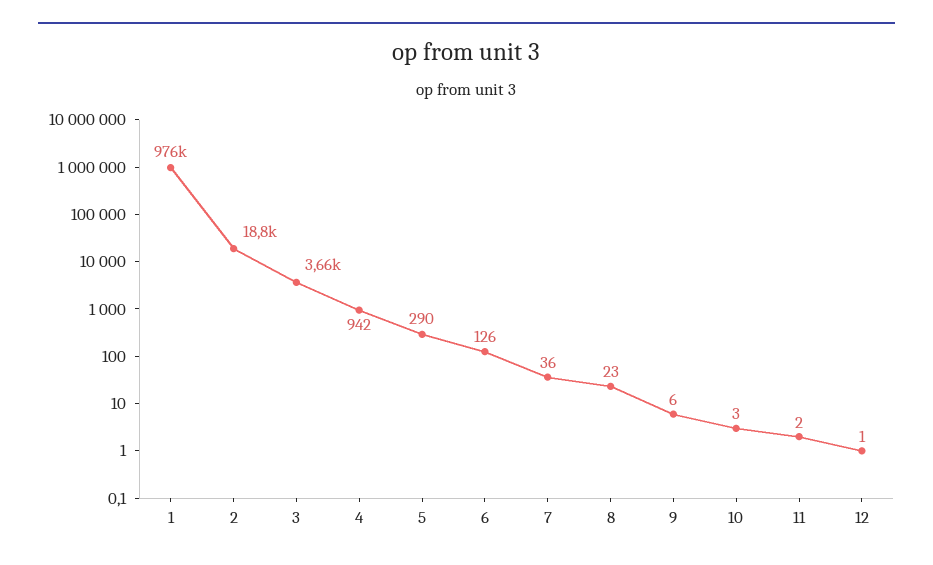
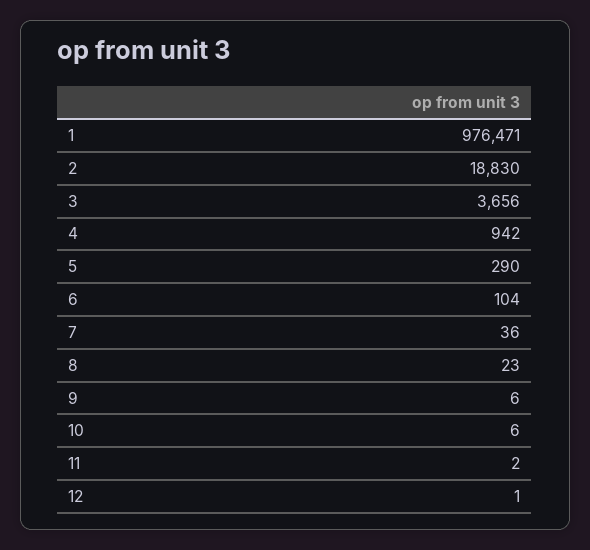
  {
    "1": 976471,
    "2": 18830,
    "3": 3656,
    "4": 942,
    "5": 290,
-   "6": 126,
+   "6": 104,
    "7": 36,
    "8": 23,
    "9": 6,
-   "10": 3,
+   "10": 6,
    "11": 2,
    "12": 1
  }

